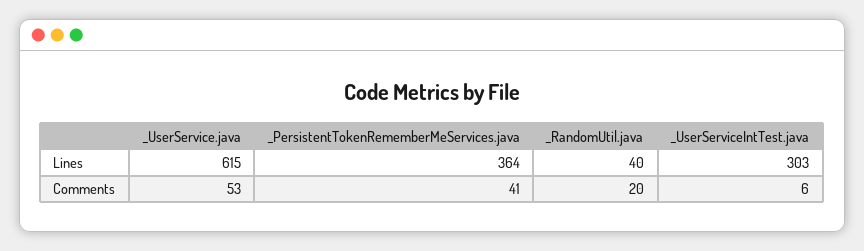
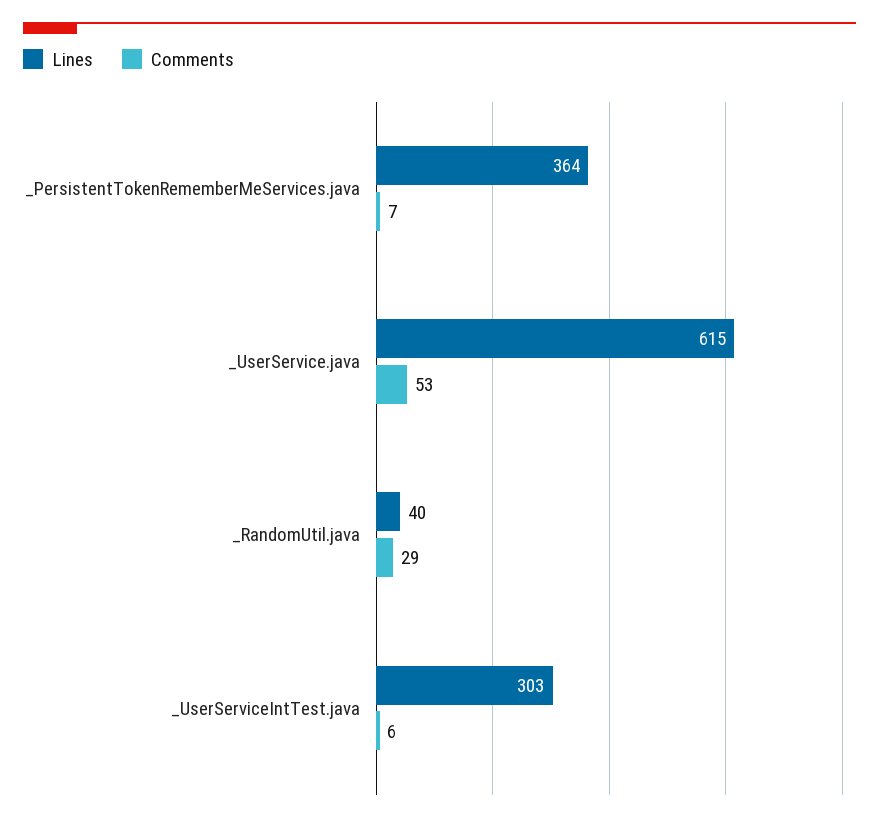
  {
    "Lines": {
      "_UserService.java": 615,
      "_PersistentTokenRememberMeServices.java": 364,
      "_RandomUtil.java": 40,
      "_UserServiceIntTest.java": 303
    },
    "Comments": {
      "_UserService.java": 53,
-     "_PersistentTokenRememberMeServices.java": 41,
+     "_PersistentTokenRememberMeServices.java": 7,
-     "_RandomUtil.java": 20,
+     "_RandomUtil.java": 29,
      "_UserServiceIntTest.java": 6
    }
  }

